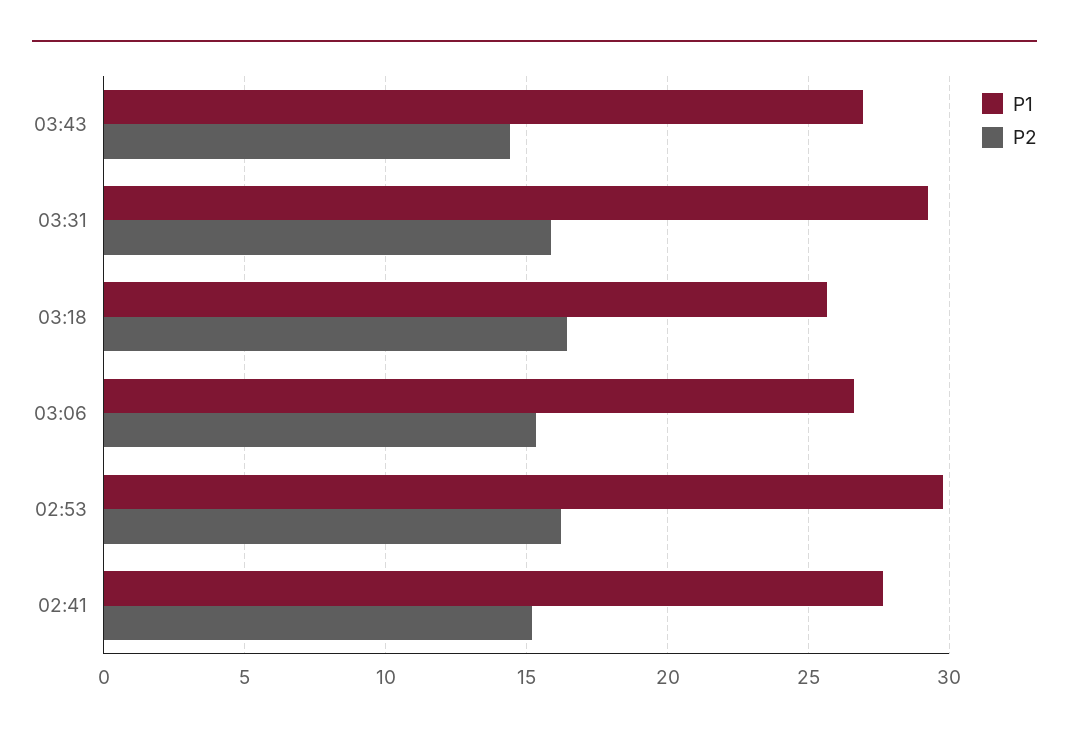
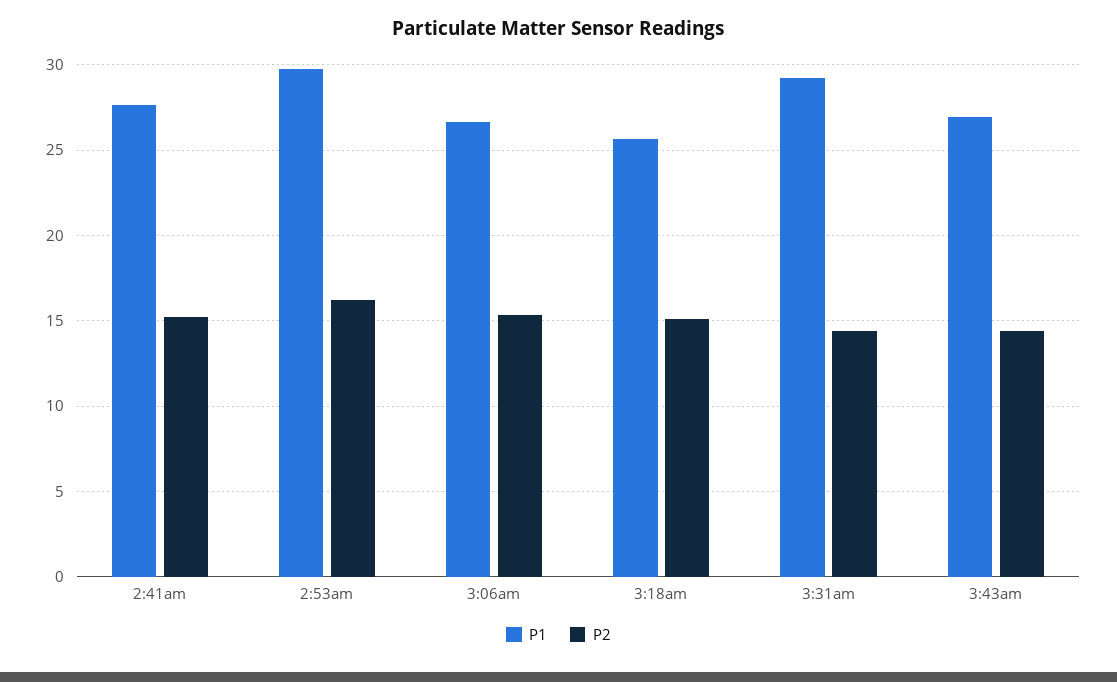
  {
    "P1": {
      "03:43": 27,
      "03:31": 29,
      "03:18": 25.5,
      "03:06": 26.5,
      "02:53": 30,
      "02:41": 27.5
    },
    "P2": {
      "03:43": 14.5,
-     "03:31": 16,
+     "03:31": 14.5,
-     "03:18": 16.5,
+     "03:18": 15,
      "03:06": 15.5,
      "02:53": 16,
      "02:41": 15
    }
  }

